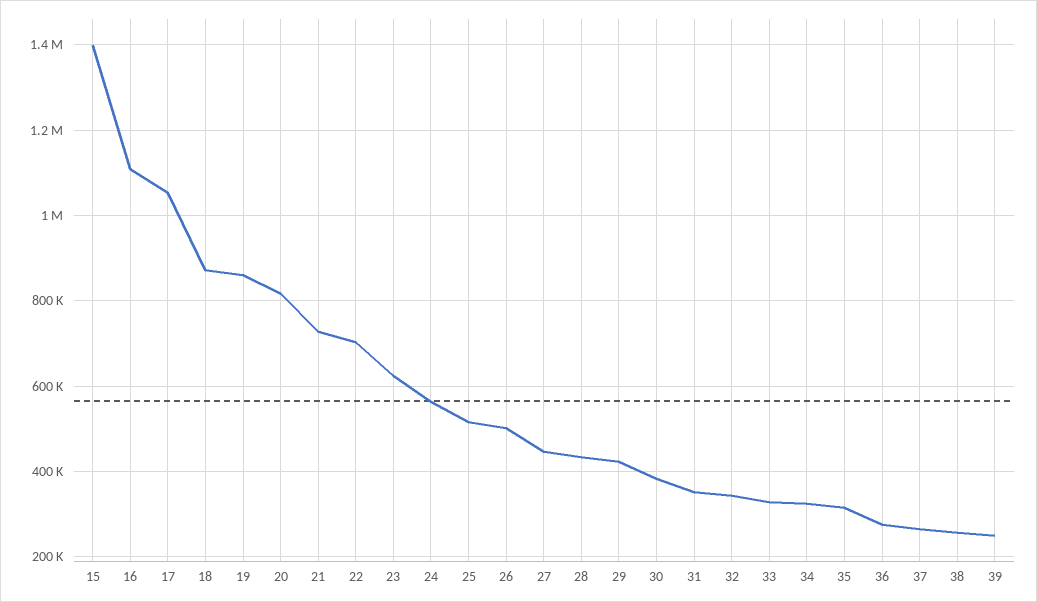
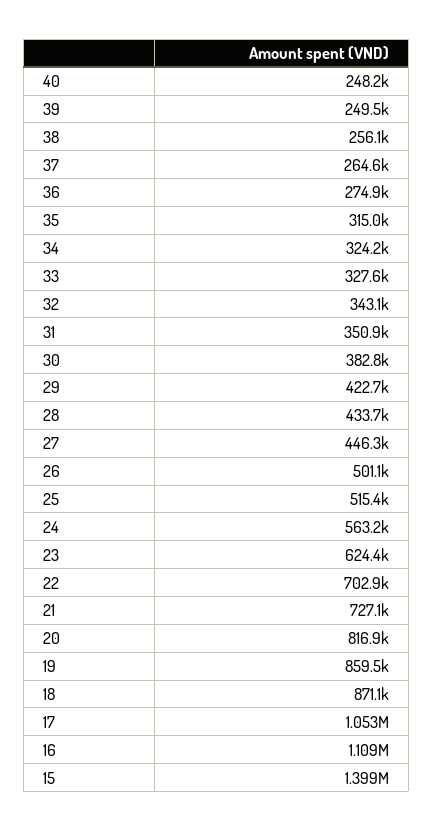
  {
    "15": 1399000,
    "16": 1109000,
    "17": 1053000,
    "18": 871100,
    "19": 859500,
    "20": 816900,
    "21": 727100,
    "22": 702900,
    "23": 624400,
    "24": 563200,
    "25": 515400,
    "26": 501100,
    "27": 446300,
    "28": 433700,
    "29": 422700,
    "30": 382800,
    "31": 350900,
    "32": 343100,
    "33": 327600,
    "34": 324200,
    "35": 315000,
    "36": 274900,
    "37": 264600,
    "38": 256100,
-   "39": 249500
+   "39": 249500,
+   "40": 248200
  }

